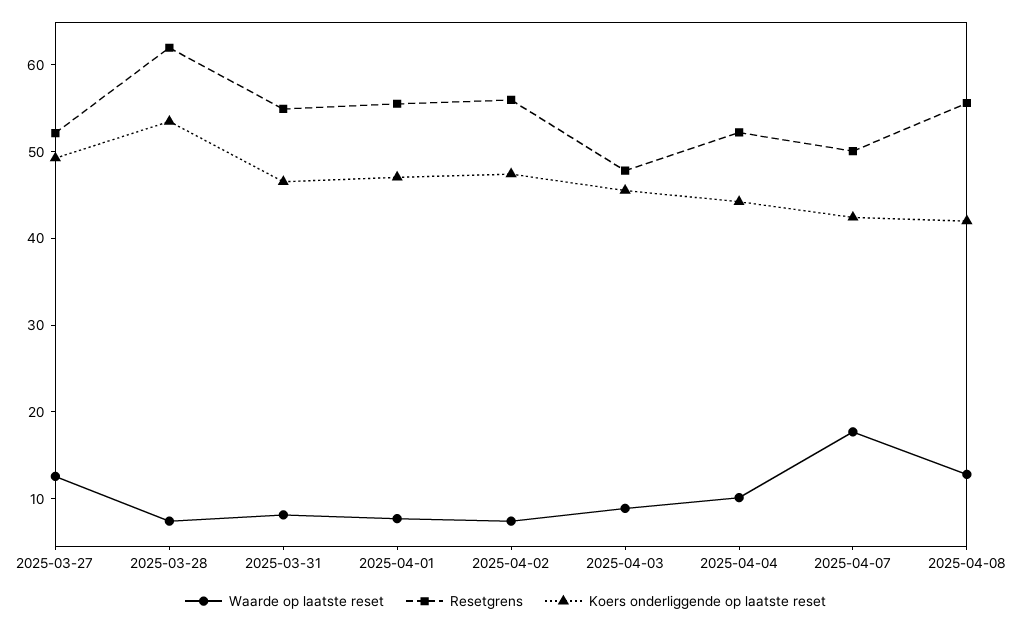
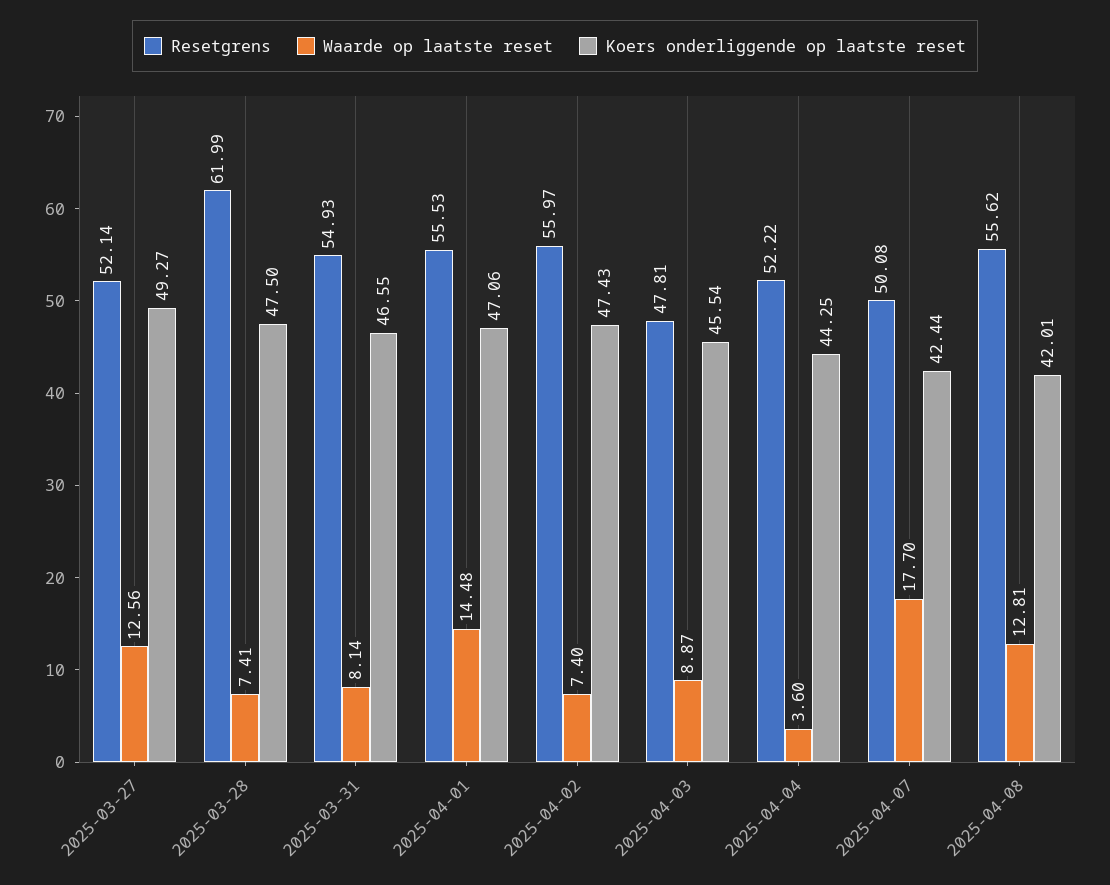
  {
    "Waarde op laatste reset": {
      "2025-03-27": 12.56,
      "2025-03-28": 7.41,
      "2025-03-31": 8.14,
-     "2025-04-01": 8,
+     "2025-04-01": 14.48,
      "2025-04-02": 7.4,
      "2025-04-03": 8.87,
-     "2025-04-04": 10,
+     "2025-04-04": 3.6,
      "2025-04-07": 17.7,
      "2025-04-08": 12.81
    },
    "Resetgrens": {
      "2025-03-27": 52.14,
      "2025-03-28": 61.99,
      "2025-03-31": 54.93,
      "2025-04-01": 55.53,
      "2025-04-02": 55.97,
      "2025-04-03": 47.81,
      "2025-04-04": 52.22,
      "2025-04-07": 50.08,
      "2025-04-08": 55.62
    },
    "Koers onderliggende op laatste reset": {
      "2025-03-27": 49.27,
-     "2025-03-28": 54,
+     "2025-03-28": 47.5,
      "2025-03-31": 46.55,
      "2025-04-01": 47.06,
      "2025-04-02": 47.43,
      "2025-04-03": 45.54,
      "2025-04-04": 44.25,
      "2025-04-07": 42.44,
      "2025-04-08": 42.01
    }
  }

